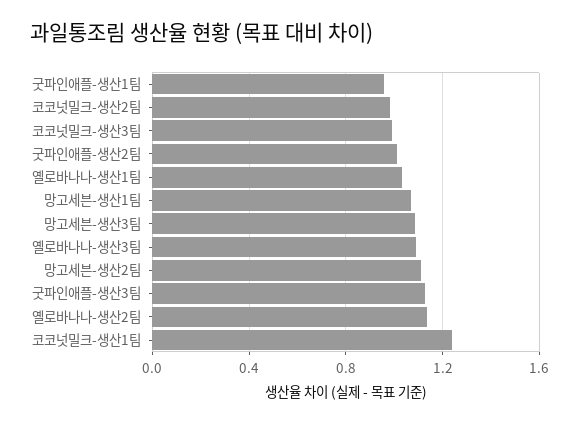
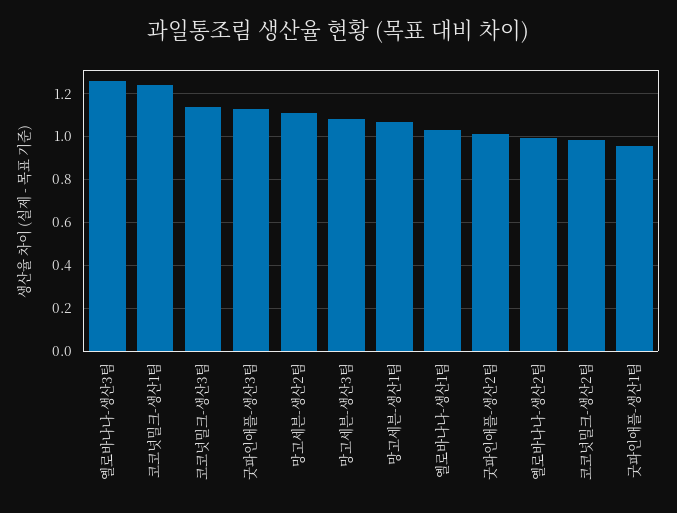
  {
    "굿파인애플-생산1팀": 0.95,
    "코코넛밀크-생산2팀": 1,
-   "코코넛밀크-생산3팀": 1,
+   "코코넛밀크-생산3팀": 1.15,
    "굿파인애플-생산2팀": 1,
    "옐로바나나-생산1팀": 1.05,
    "망고세븐-생산1팀": 1.05,
    "망고세븐-생산3팀": 1.1,
-   "옐로바나나-생산3팀": 1.1,
+   "옐로바나나-생산3팀": 1.25,
    "망고세븐-생산2팀": 1.1,
    "굿파인애플-생산3팀": 1.15,
-   "옐로바나나-생산2팀": 1.15,
+   "옐로바나나-생산2팀": 1,
    "코코넛밀크-생산1팀": 1.25
  }

